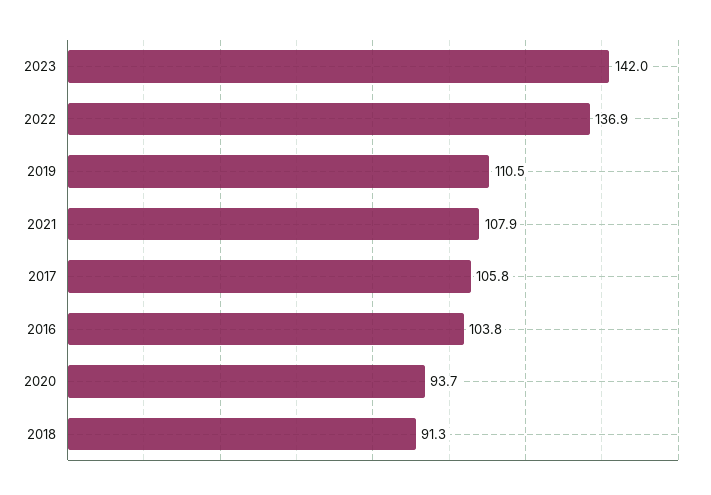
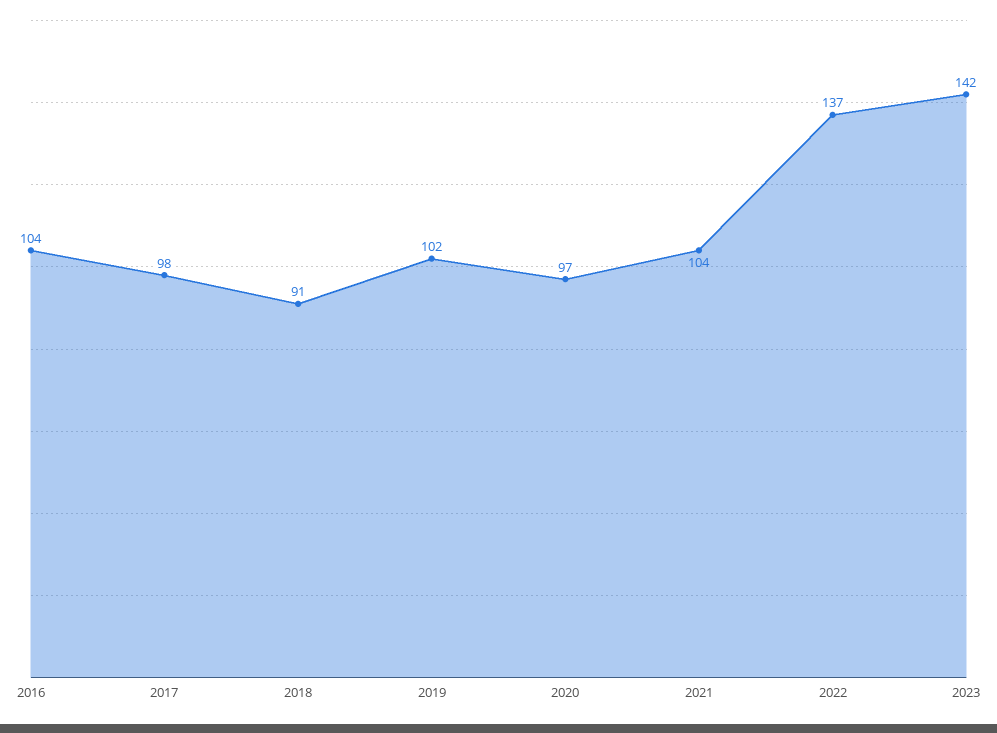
  {
    "2023": 142,
    "2022": 136.9,
-   "2019": 110.5,
+   "2019": 102,
-   "2021": 107.9,
+   "2021": 104,
-   "2017": 105.8,
+   "2017": 98,
    "2016": 103.8,
-   "2020": 93.7,
+   "2020": 97,
    "2018": 91.3
  }

